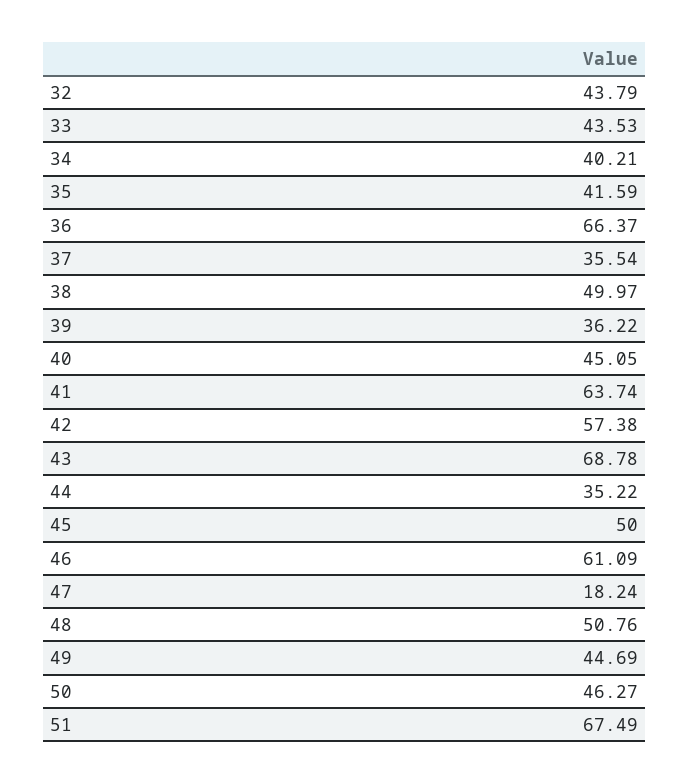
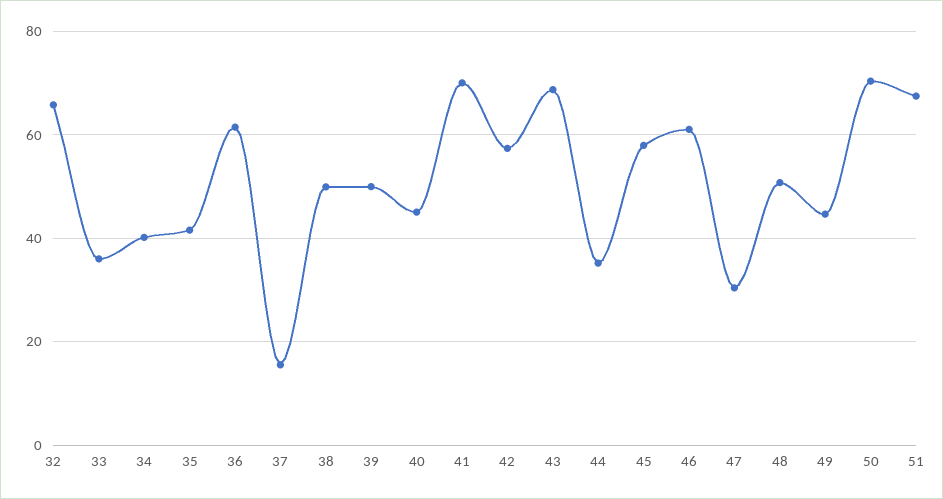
  {
-   "32": 43.79,
+   "32": 66,
-   "33": 43.53,
+   "33": 36,
    "34": 40.21,
    "35": 41.59,
-   "36": 66.37,
+   "36": 62,
-   "37": 35.54,
+   "37": 16,
    "38": 49.97,
-   "39": 36.22,
+   "39": 50,
    "40": 45.05,
-   "41": 63.74,
+   "41": 70,
    "42": 57.38,
    "43": 68.78,
    "44": 35.22,
-   "45": 50,
+   "45": 58,
    "46": 61.09,
-   "47": 18.24,
+   "47": 30,
    "48": 50.76,
    "49": 44.69,
-   "50": 46.27,
+   "50": 70,
    "51": 67.49
  }

